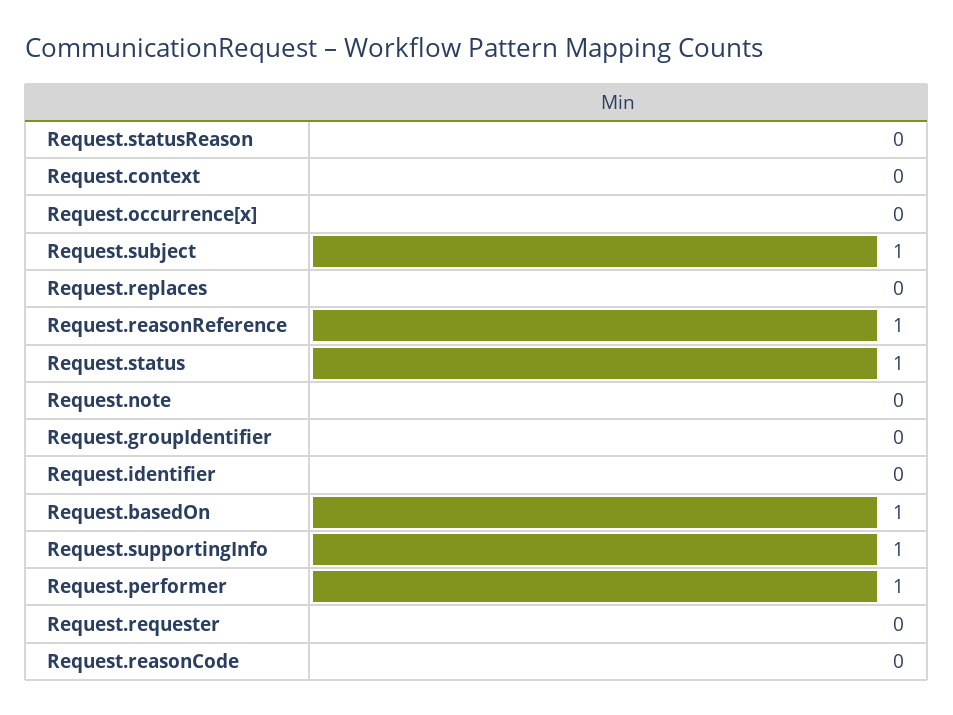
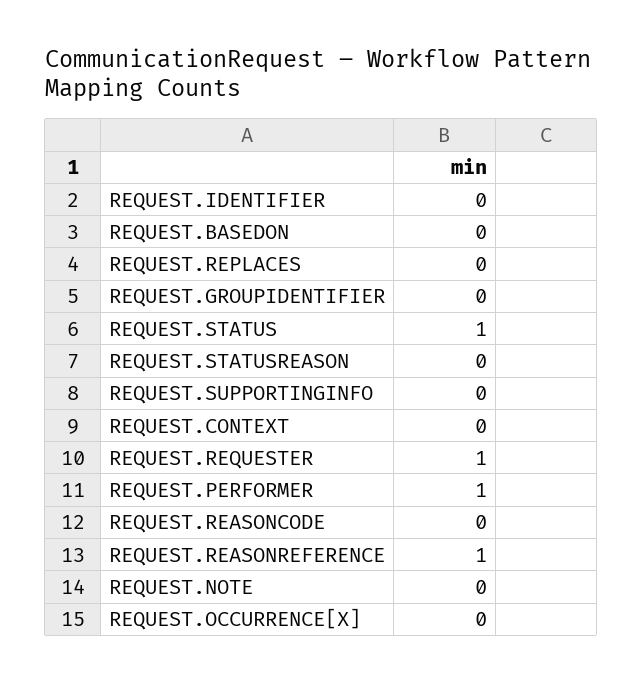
  {
    "Request.statusReason": 0,
    "Request.context": 0,
    "Request.occurrence[x]": 0,
-   "Request.subject": 1,
    "Request.replaces": 0,
    "Request.reasonReference": 1,
    "Request.status": 1,
    "Request.note": 0,
    "Request.groupIdentifier": 0,
    "Request.identifier": 0,
-   "Request.basedOn": 1,
+   "Request.basedOn": 0,
-   "Request.supportingInfo": 1,
+   "Request.supportingInfo": 0,
    "Request.performer": 1,
-   "Request.requester": 0,
+   "Request.requester": 1,
    "Request.reasonCode": 0
  }

